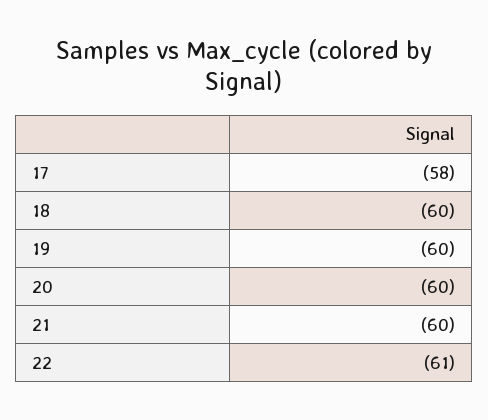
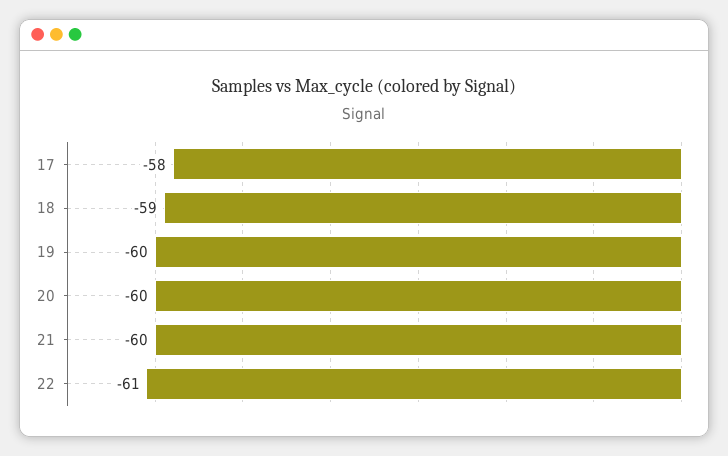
  {
    "17": -58,
-   "18": -60,
+   "18": -59,
    "19": -60,
    "20": -60,
    "21": -60,
    "22": -61
  }

